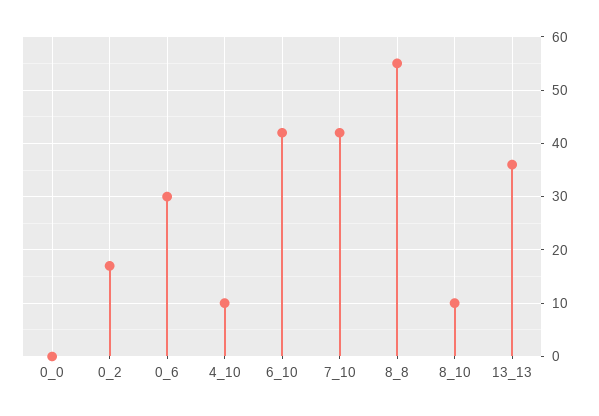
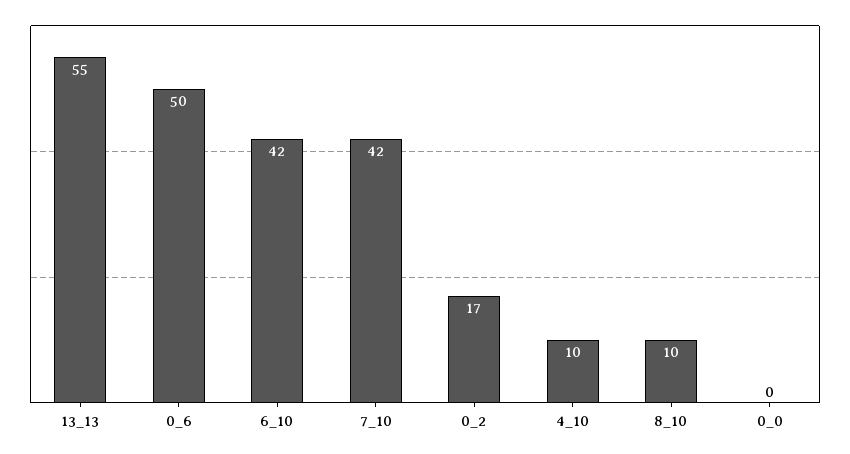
  {
    "0_0": 0,
    "0_2": 17,
-   "0_6": 30,
+   "0_6": 50,
    "4_10": 10,
    "6_10": 42,
    "7_10": 42,
-   "8_8": 55,
    "8_10": 10,
-   "13_13": 35
+   "13_13": 55
  }

